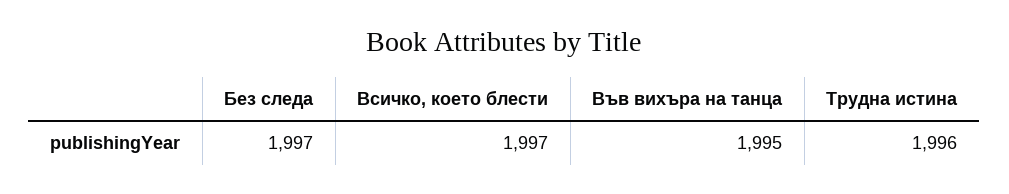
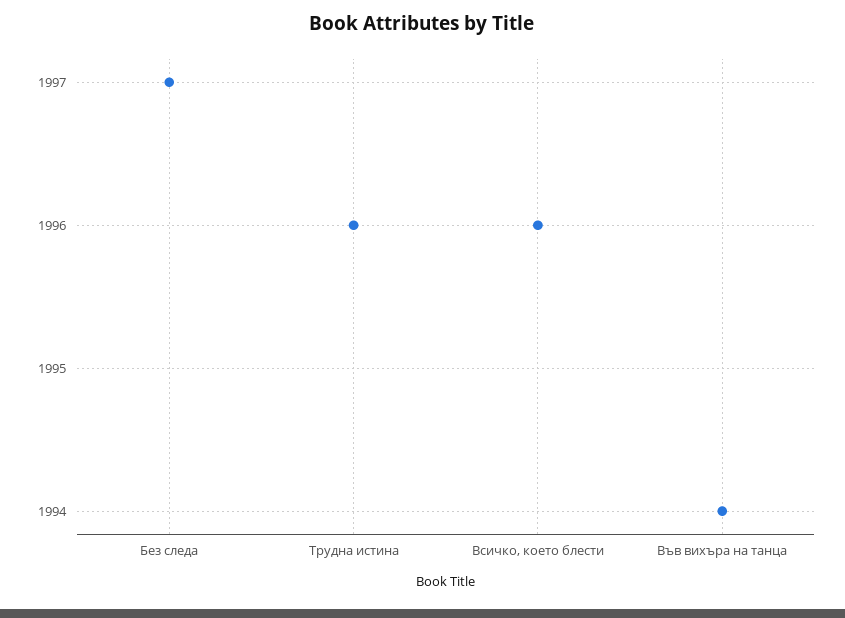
  {
    "Без следа": 1997,
-   "Всичко, което блести": 1997,
+   "Всичко, което блести": 1996,
-   "Във вихъра на танца": 1995,
+   "Във вихъра на танца": 1994,
    "Трудна истина": 1996
  }

